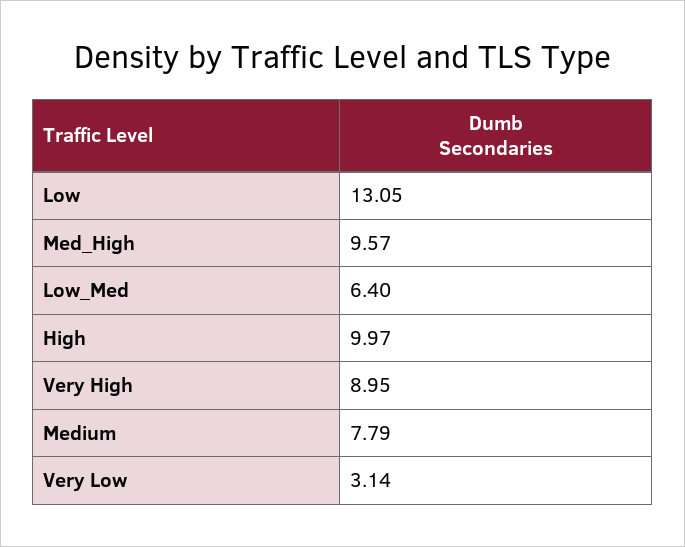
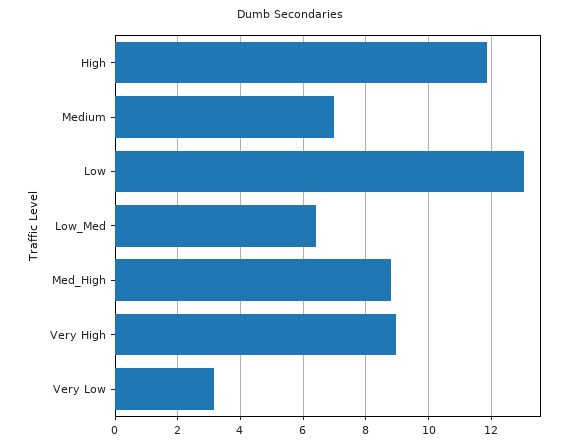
  {
    "Low": 13.05,
-   "Med_High": 9.57,
+   "Med_High": 8.8,
    "Low_Med": 6.4,
-   "High": 9.97,
+   "High": 11.8,
    "Very High": 8.95,
-   "Medium": 7.79,
+   "Medium": 7,
    "Very Low": 3.14
  }

